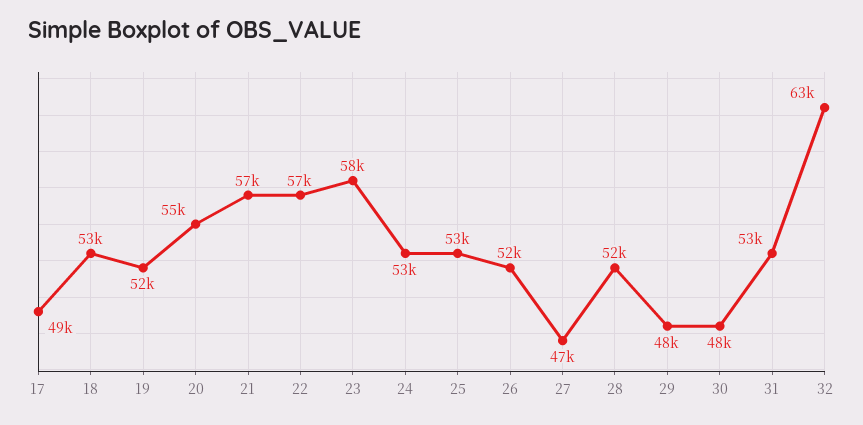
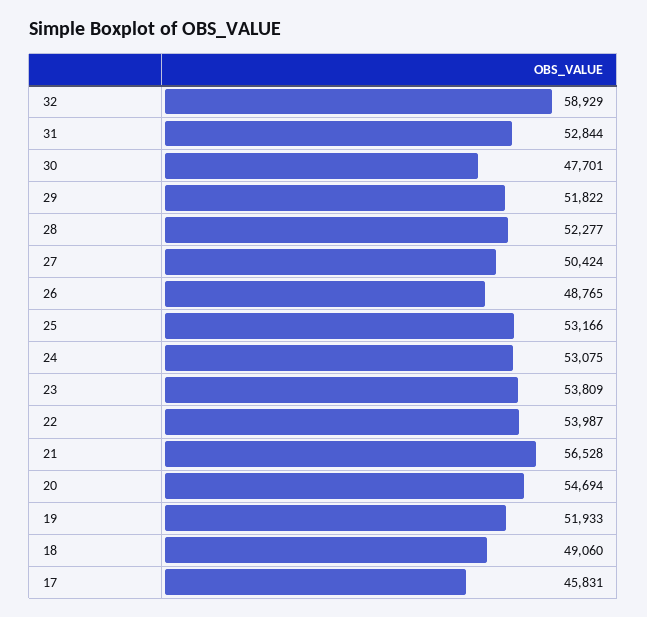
  {
-   "17": 49000,
+   "17": 45831,
-   "18": 53000,
+   "18": 49060,
    "19": 51933,
    "20": 54694,
    "21": 56528,
-   "22": 57000,
+   "22": 53987,
-   "23": 58000,
+   "23": 53809,
    "24": 53075,
    "25": 53166,
-   "26": 52000,
+   "26": 48765,
-   "27": 47000,
+   "27": 50424,
    "28": 52277,
-   "29": 48000,
+   "29": 51822,
    "30": 47701,
    "31": 52844,
-   "32": 63000
+   "32": 58929
  }

